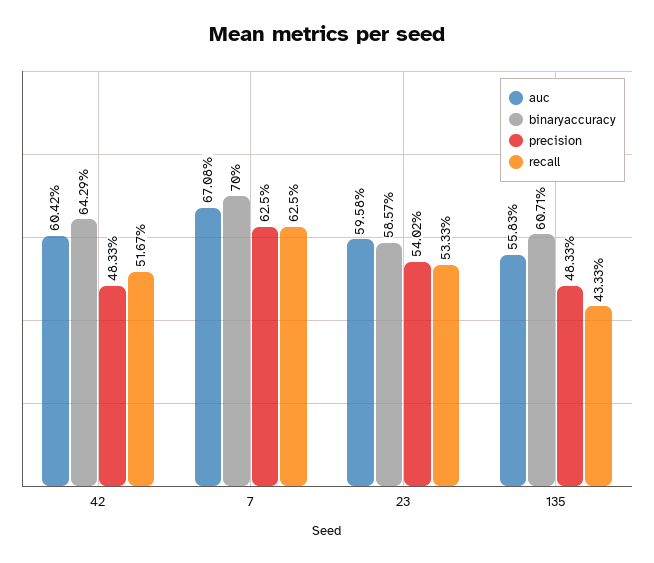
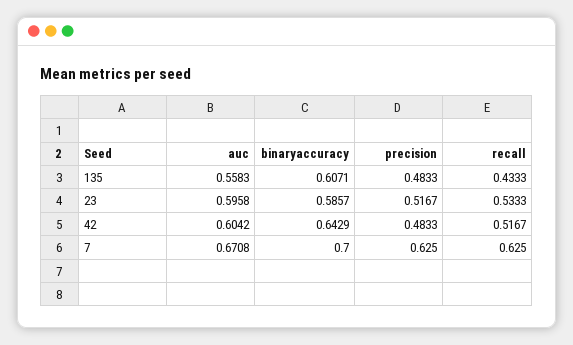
  {
    "auc": {
      "42": 0.6042,
      "7": 0.6708,
      "23": 0.5958,
      "135": 0.5583
    },
    "binaryaccuracy": {
      "42": 0.6429,
      "7": 0.7,
      "23": 0.5857,
      "135": 0.6071
    },
    "precision": {
      "42": 0.4833,
      "7": 0.625,
-     "23": 0.5402,
+     "23": 0.5167,
      "135": 0.4833
    },
    "recall": {
      "42": 0.5167,
      "7": 0.625,
      "23": 0.5333,
      "135": 0.4333
    }
  }

